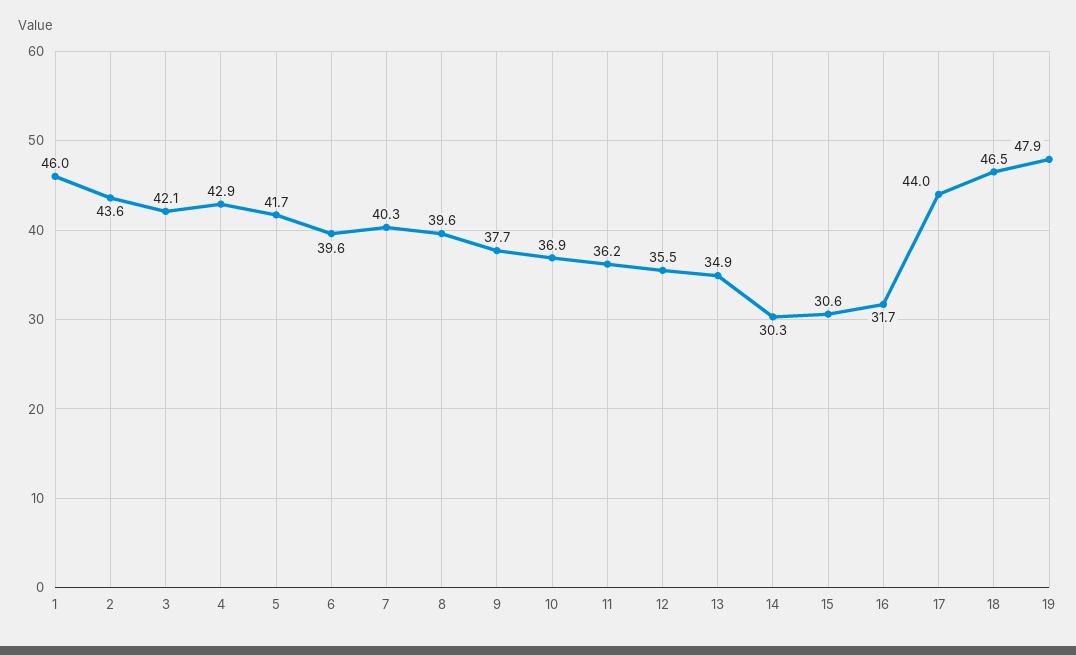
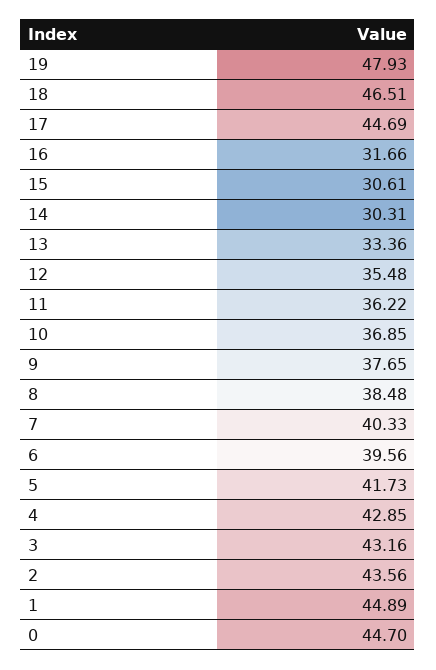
  {
-   "1": 46,
+   "1": 44.89,
    "2": 43.56,
-   "3": 42.1,
+   "3": 43.16,
    "4": 42.85,
    "5": 41.73,
    "6": 39.56,
    "7": 40.33,
-   "8": 39.6,
+   "8": 38.48,
    "9": 37.65,
    "10": 36.85,
    "11": 36.22,
    "12": 35.48,
-   "13": 34.9,
+   "13": 33.36,
    "14": 30.31,
    "15": 30.61,
    "16": 31.66,
-   "17": 44,
+   "17": 44.69,
    "18": 46.51,
-   "19": 47.93
+   "19": 47.93,
+   "0": 44.7
  }

